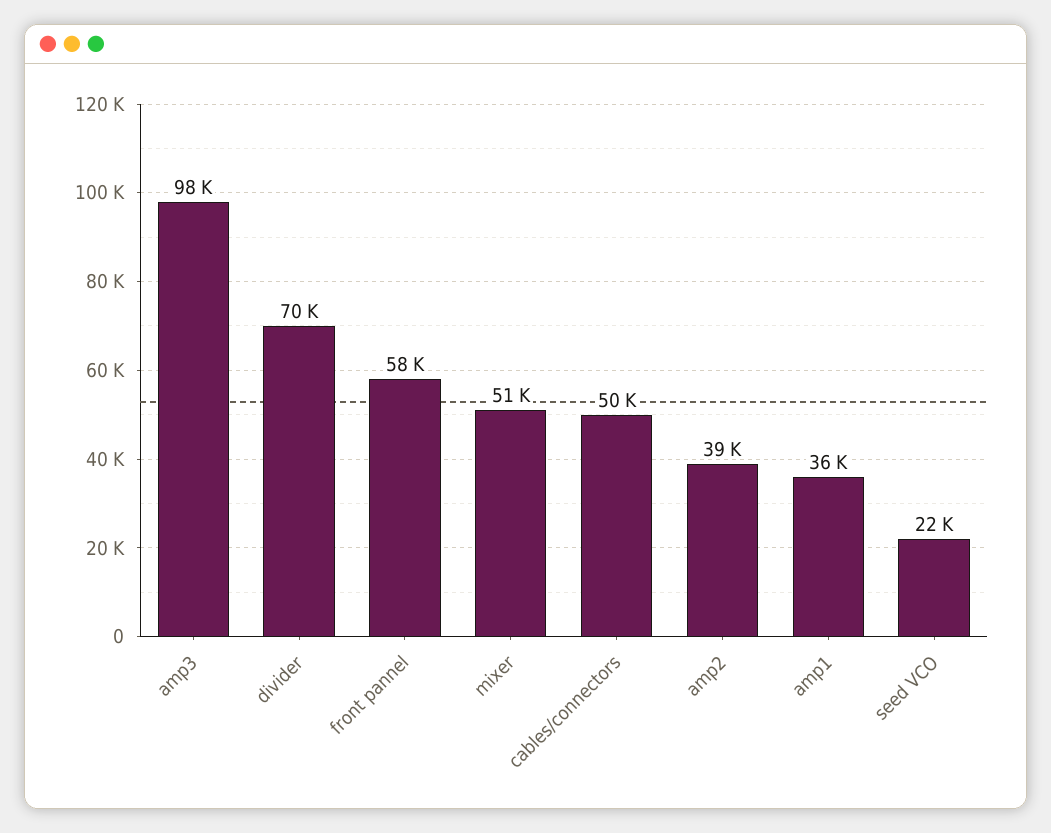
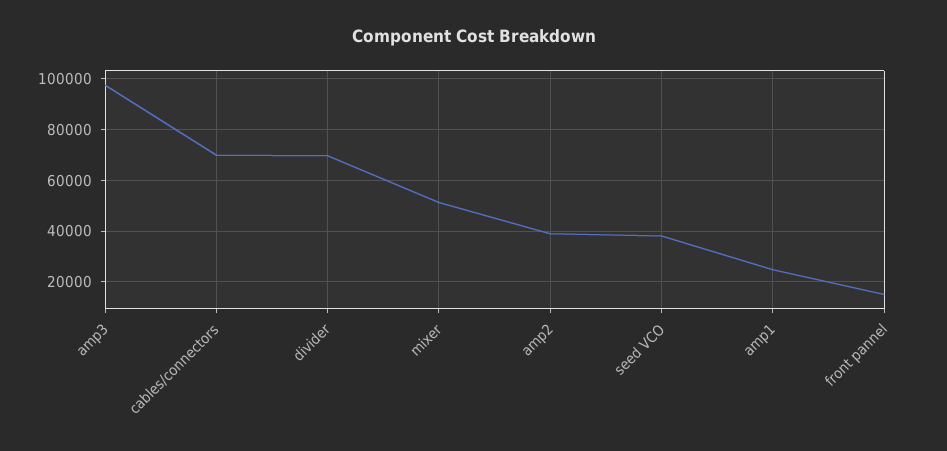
  {
    "amp3": 98000,
    "divider": 70000,
-   "front pannel": 58000,
+   "front pannel": 15000,
    "mixer": 51000,
-   "cables/connectors": 50000,
+   "cables/connectors": 70000,
    "amp2": 39000,
-   "amp1": 36000,
+   "amp1": 25000,
-   "seed VCO": 22000
+   "seed VCO": 37500
  }

